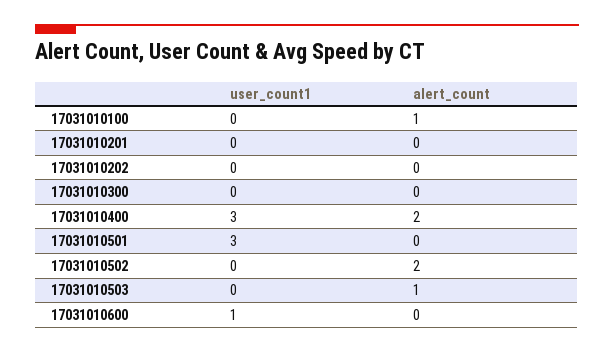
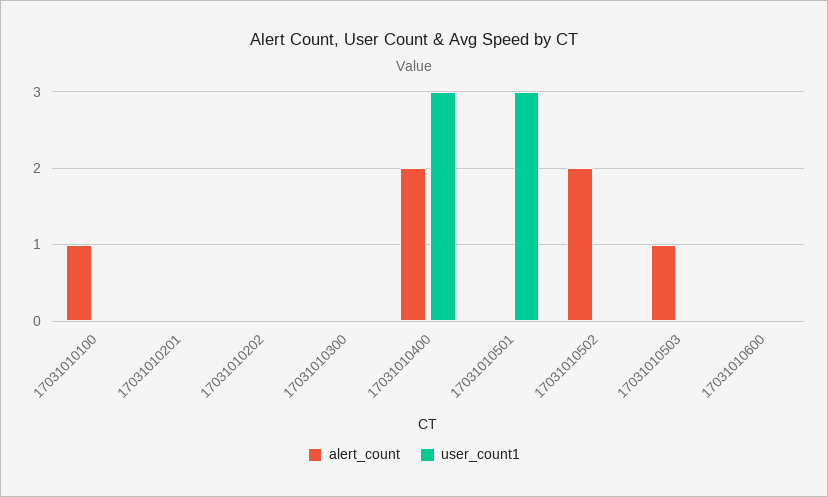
  {
    "user_count1": {
      "17031010100": 0,
      "17031010201": 0,
      "17031010202": 0,
      "17031010300": 0,
      "17031010400": 3,
      "17031010501": 3,
      "17031010502": 0,
      "17031010503": 0,
-     "17031010600": 1
+     "17031010600": 0
    },
    "alert_count": {
      "17031010100": 1,
      "17031010201": 0,
      "17031010202": 0,
      "17031010300": 0,
      "17031010400": 2,
      "17031010501": 0,
      "17031010502": 2,
      "17031010503": 1,
      "17031010600": 0
    }
  }

